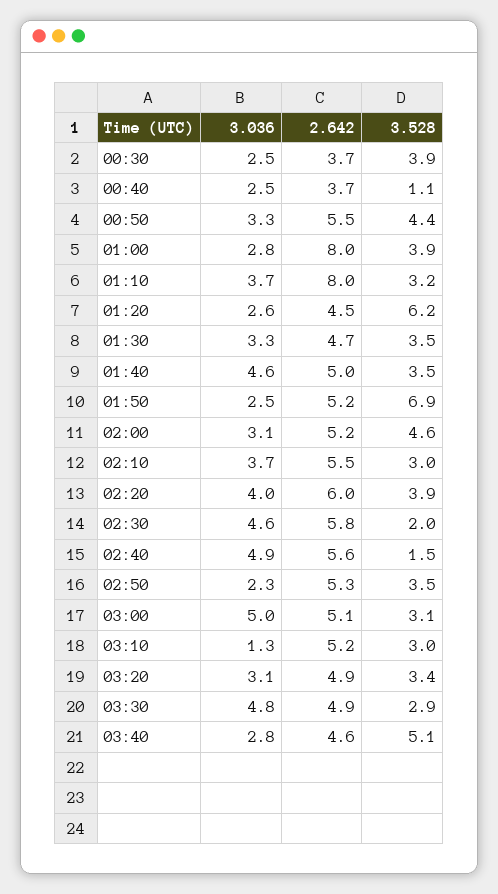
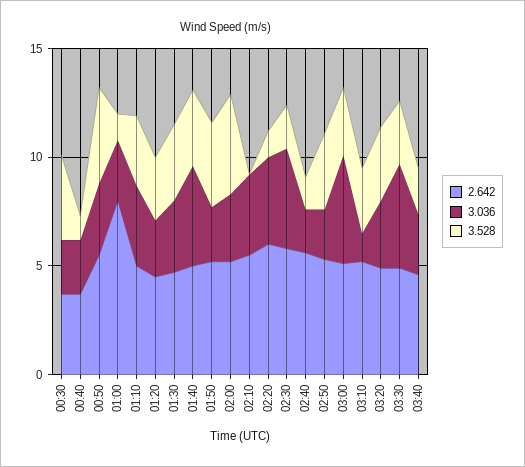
  {
    "3.036": {
      "00:30": 2.5,
      "00:40": 2.5,
      "00:50": 3.3,
      "01:00": 2.8,
      "01:10": 3.7,
      "01:20": 2.6,
      "01:30": 3.3,
      "01:40": 4.6,
      "01:50": 2.5,
      "02:00": 3.1,
      "02:10": 3.7,
      "02:20": 4,
      "02:30": 4.6,
-     "02:40": 4.9,
+     "02:40": 2,
      "02:50": 2.3,
      "03:00": 5,
      "03:10": 1.3,
      "03:20": 3.1,
      "03:30": 4.8,
      "03:40": 2.8
    },
    "2.642": {
      "00:30": 3.7,
      "00:40": 3.7,
      "00:50": 5.5,
      "01:00": 8,
-     "01:10": 8,
+     "01:10": 5,
      "01:20": 4.5,
      "01:30": 4.7,
      "01:40": 5,
      "01:50": 5.2,
      "02:00": 5.2,
      "02:10": 5.5,
      "02:20": 6,
      "02:30": 5.8,
      "02:40": 5.6,
      "02:50": 5.3,
      "03:00": 5.1,
      "03:10": 5.2,
      "03:20": 4.9,
      "03:30": 4.9,
      "03:40": 4.6
    },
    "3.528": {
      "00:30": 3.9,
      "00:40": 1.1,
      "00:50": 4.4,
-     "01:00": 3.9,
+     "01:00": 1,
      "01:10": 3.2,
-     "01:20": 6.2,
+     "01:20": 3,
      "01:30": 3.5,
      "01:40": 3.5,
-     "01:50": 6.9,
+     "01:50": 4,
      "02:00": 4.6,
-     "02:10": 3,
+     "02:10": 0,
-     "02:20": 3.9,
+     "02:20": 1,
      "02:30": 2,
      "02:40": 1.5,
      "02:50": 3.5,
      "03:00": 3.1,
      "03:10": 3,
      "03:20": 3.4,
      "03:30": 2.9,
-     "03:40": 5.1
+     "03:40": 2
    }
  }

